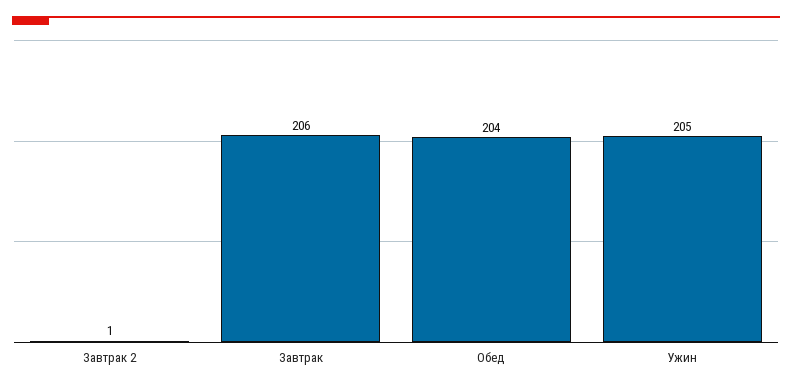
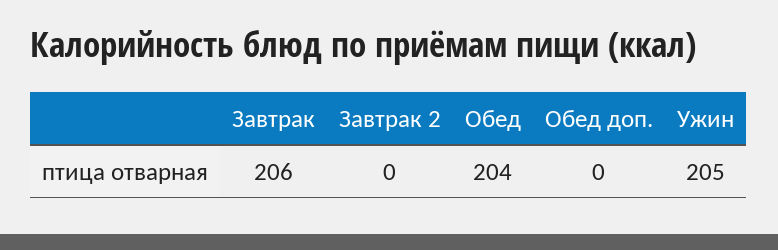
  {
-   "Завтрак 2": 1,
+   "Завтрак 2": 0,
    "Завтрак": 206,
    "Обед": 204,
-   "Ужин": 205
+   "Ужин": 205,
+   "Обед доп.": 0
  }

